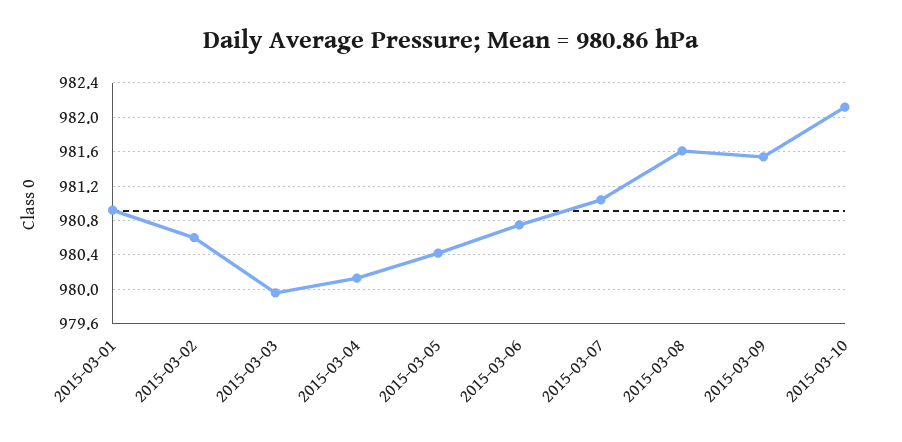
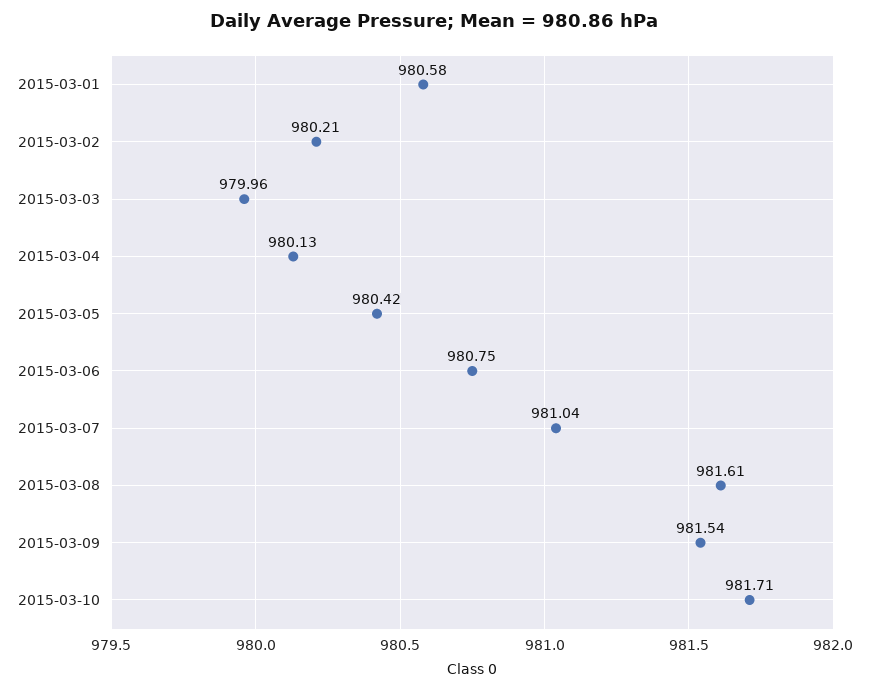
  {
-   "2015-03-01": 980.9,
+   "2015-03-01": 980.58,
-   "2015-03-02": 980.6,
+   "2015-03-02": 980.21,
    "2015-03-03": 979.96,
    "2015-03-04": 980.13,
    "2015-03-05": 980.42,
    "2015-03-06": 980.75,
    "2015-03-07": 981.04,
    "2015-03-08": 981.61,
    "2015-03-09": 981.54,
-   "2015-03-10": 982.1
+   "2015-03-10": 981.71
  }

